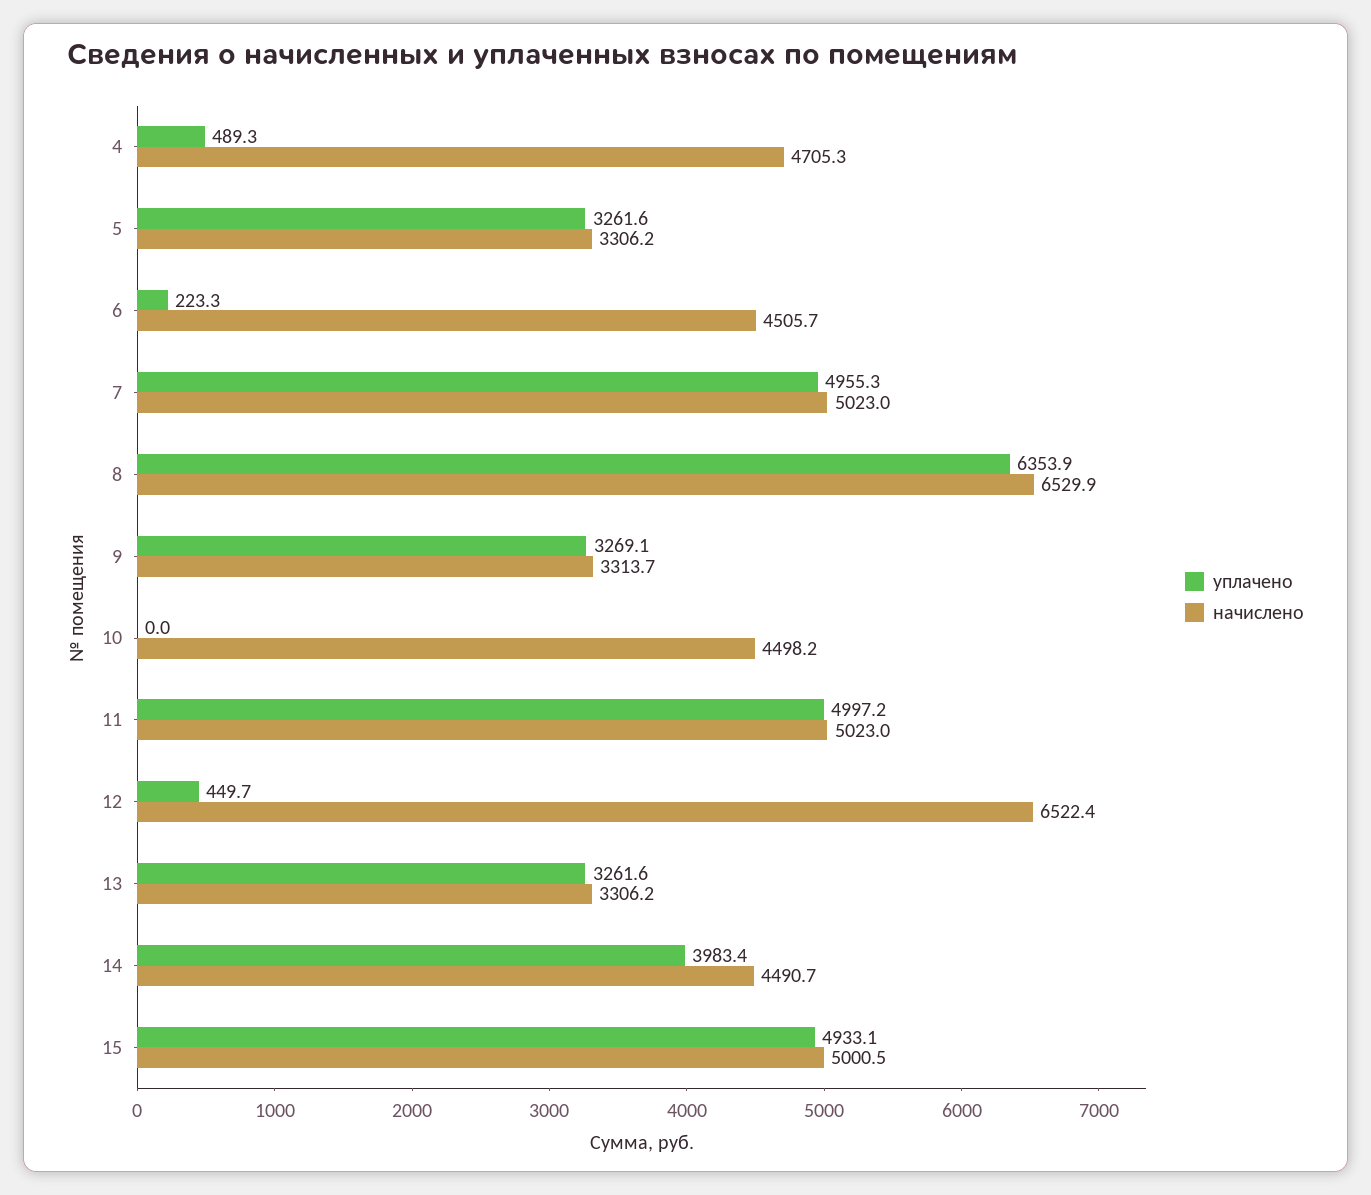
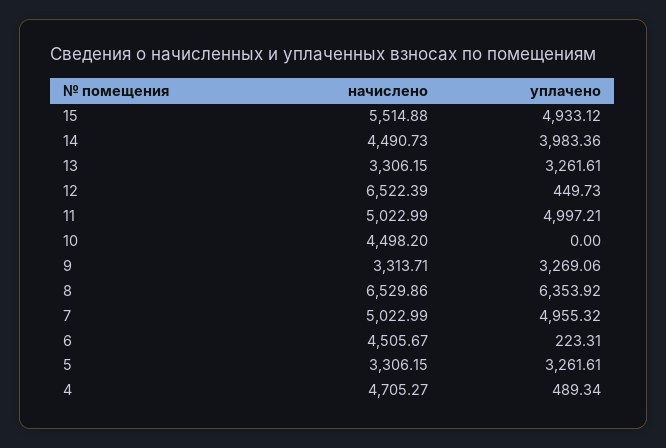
  {
    "уплачено": {
      "4": 489.34,
      "5": 3261.61,
      "6": 223.31,
      "7": 4955.32,
      "8": 6353.92,
      "9": 3269.06,
      "10": 0,
      "11": 4997.21,
      "12": 449.73,
      "13": 3261.61,
      "14": 3983.36,
      "15": 4933.12
    },
    "начислено": {
      "4": 4705.27,
      "5": 3306.15,
      "6": 4505.67,
      "7": 5022.99,
      "8": 6529.86,
      "9": 3313.71,
      "10": 4498.2,
      "11": 5022.99,
      "12": 6522.39,
      "13": 3306.15,
      "14": 4490.73,
-     "15": 5000.5
+     "15": 5514.88
    }
  }

